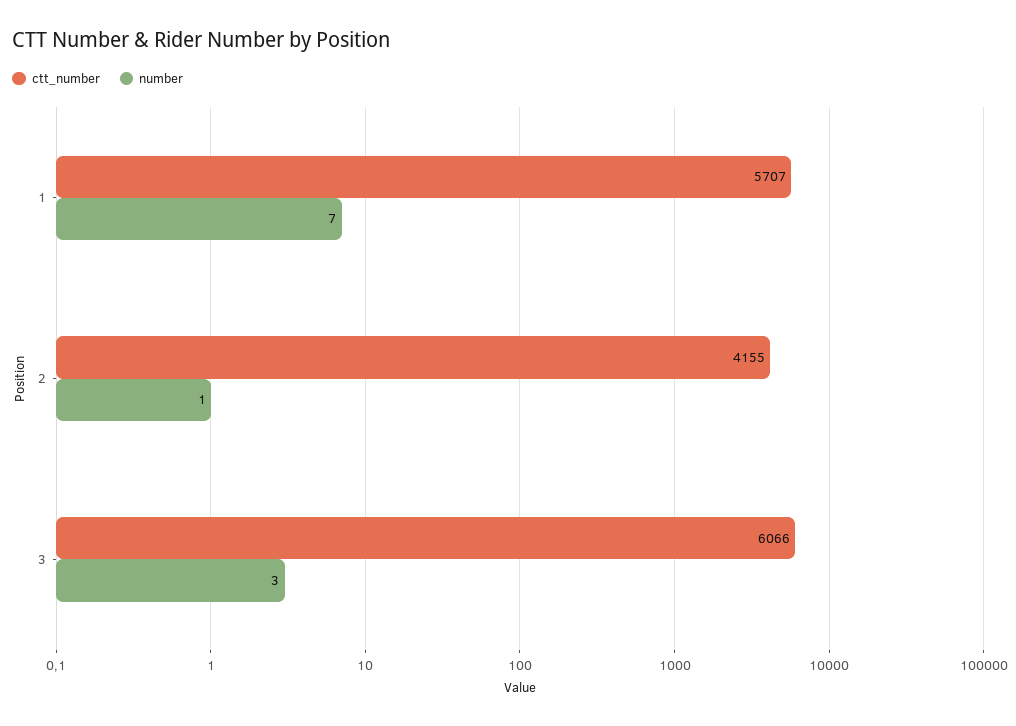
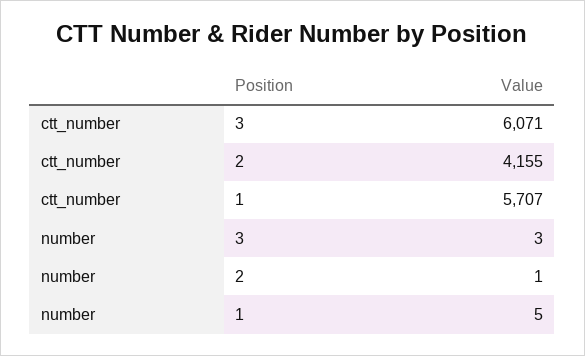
  {
    "ctt_number": {
      "1": 5707,
      "2": 4155,
-     "3": 6066
+     "3": 6071
    },
    "number": {
-     "1": 7,
+     "1": 5,
      "2": 1,
      "3": 3
    }
  }

